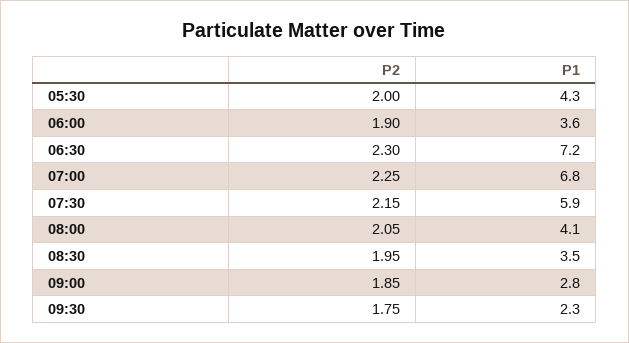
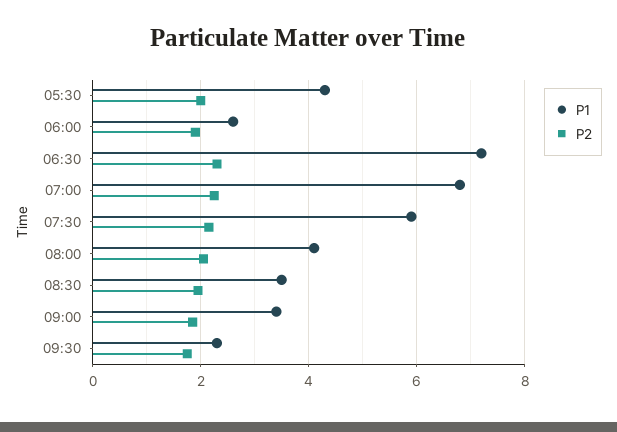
  {
    "P2": {
      "05:30": 2,
      "06:00": 1.9,
      "06:30": 2.3,
      "07:00": 2.25,
      "07:30": 2.15,
      "08:00": 2.05,
      "08:30": 1.95,
      "09:00": 1.85,
      "09:30": 1.75
    },
    "P1": {
      "05:30": 4.3,
-     "06:00": 3.6,
+     "06:00": 2.6,
      "06:30": 7.2,
      "07:00": 6.8,
      "07:30": 5.9,
      "08:00": 4.1,
      "08:30": 3.5,
-     "09:00": 2.8,
+     "09:00": 3.4,
      "09:30": 2.3
    }
  }

